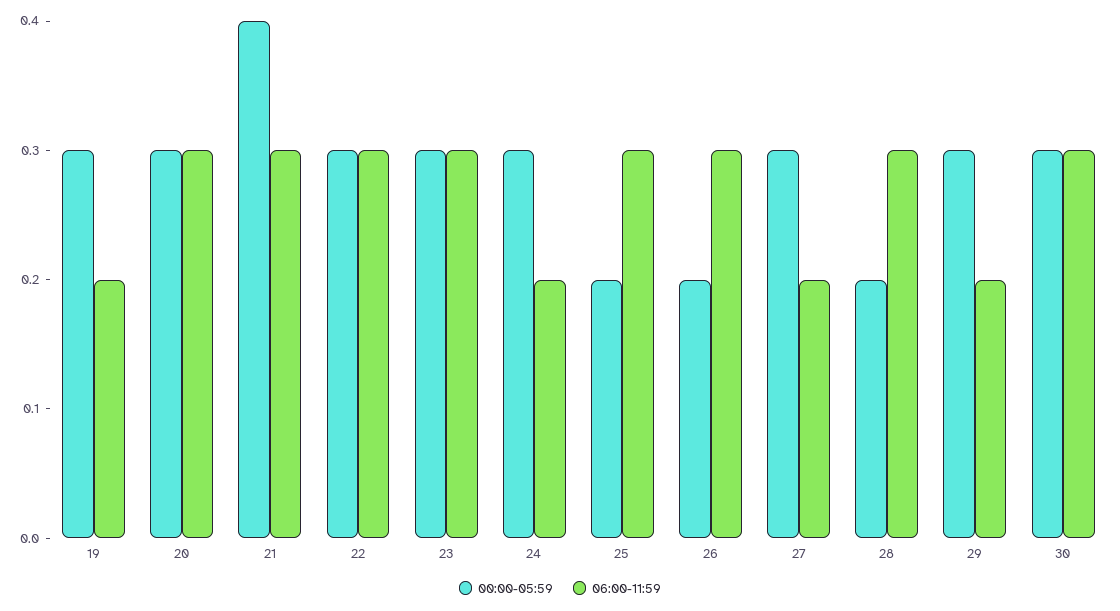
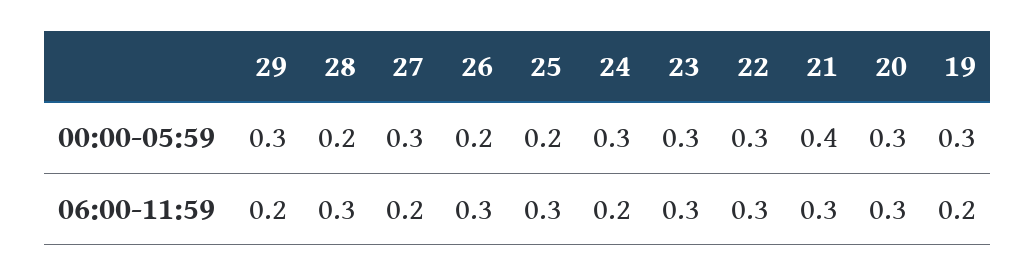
  {
    "00:00-05:59": {
      "19": 0.3,
      "20": 0.3,
      "21": 0.4,
      "22": 0.3,
      "23": 0.3,
      "24": 0.3,
      "25": 0.2,
      "26": 0.2,
      "27": 0.3,
      "28": 0.2,
-     "29": 0.3,
+     "29": 0.3
-     "30": 0.3
    },
    "06:00-11:59": {
      "19": 0.2,
      "20": 0.3,
      "21": 0.3,
      "22": 0.3,
      "23": 0.3,
      "24": 0.2,
      "25": 0.3,
      "26": 0.3,
      "27": 0.2,
      "28": 0.3,
-     "29": 0.2,
+     "29": 0.2
-     "30": 0.3
    }
  }

